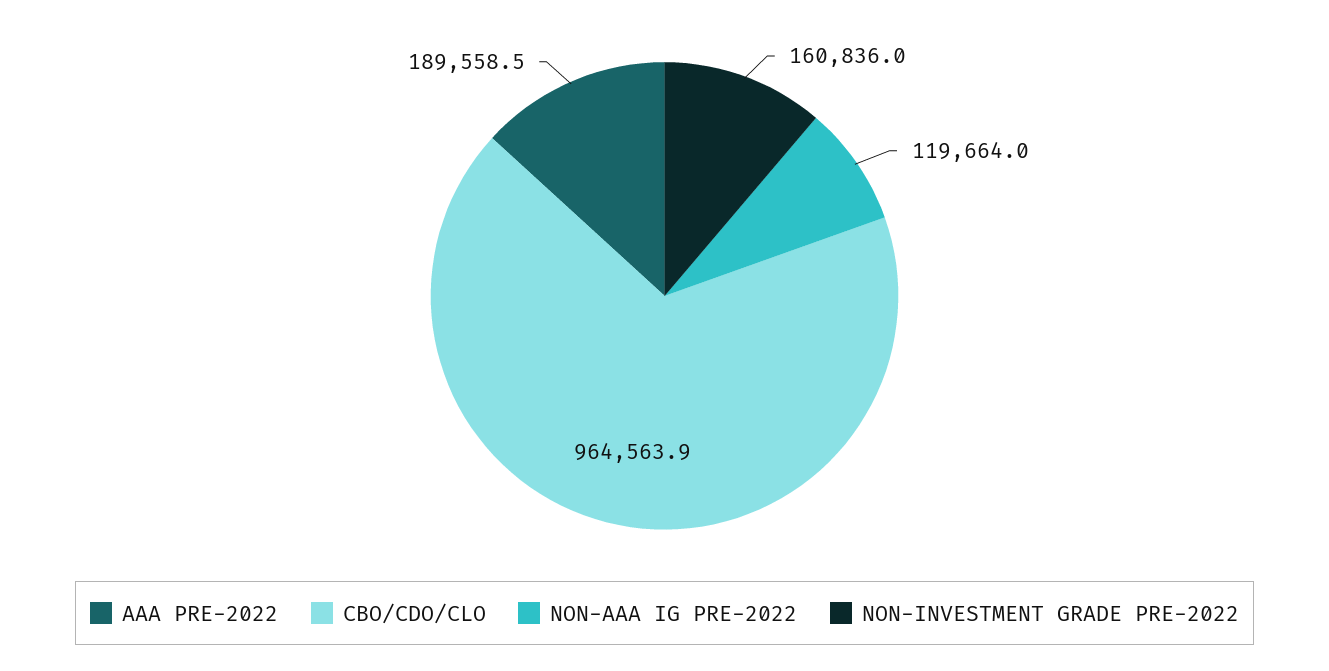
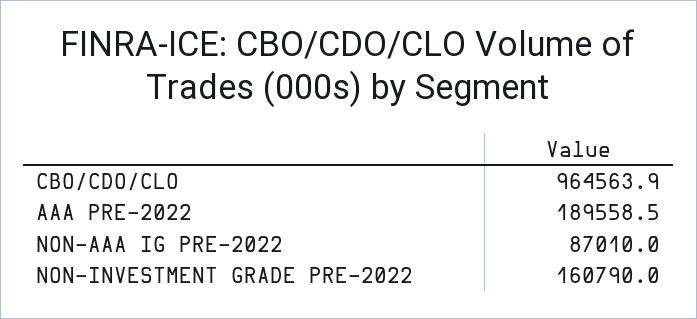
  {
    "AAA PRE-2022": 189558.5,
    "CBO/CDO/CLO": 964563.9,
-   "NON-AAA IG PRE-2022": 119664,
+   "NON-AAA IG PRE-2022": 87010,
-   "NON-INVESTMENT GRADE PRE-2022": 160836
+   "NON-INVESTMENT GRADE PRE-2022": 160790
  }

